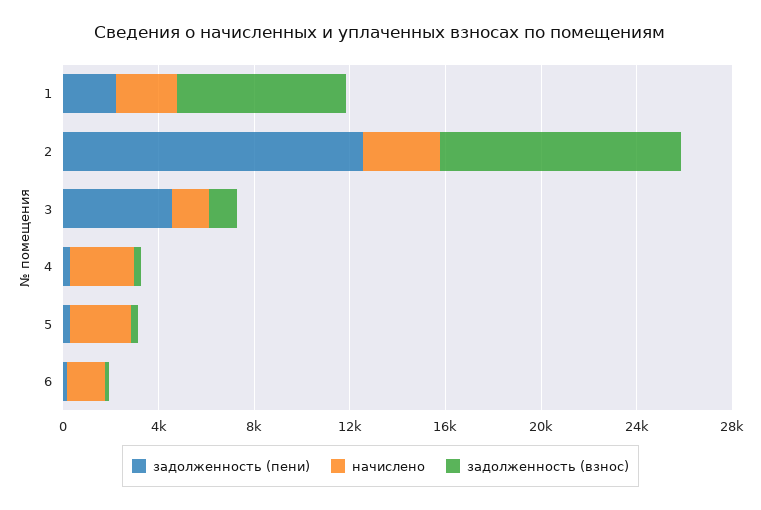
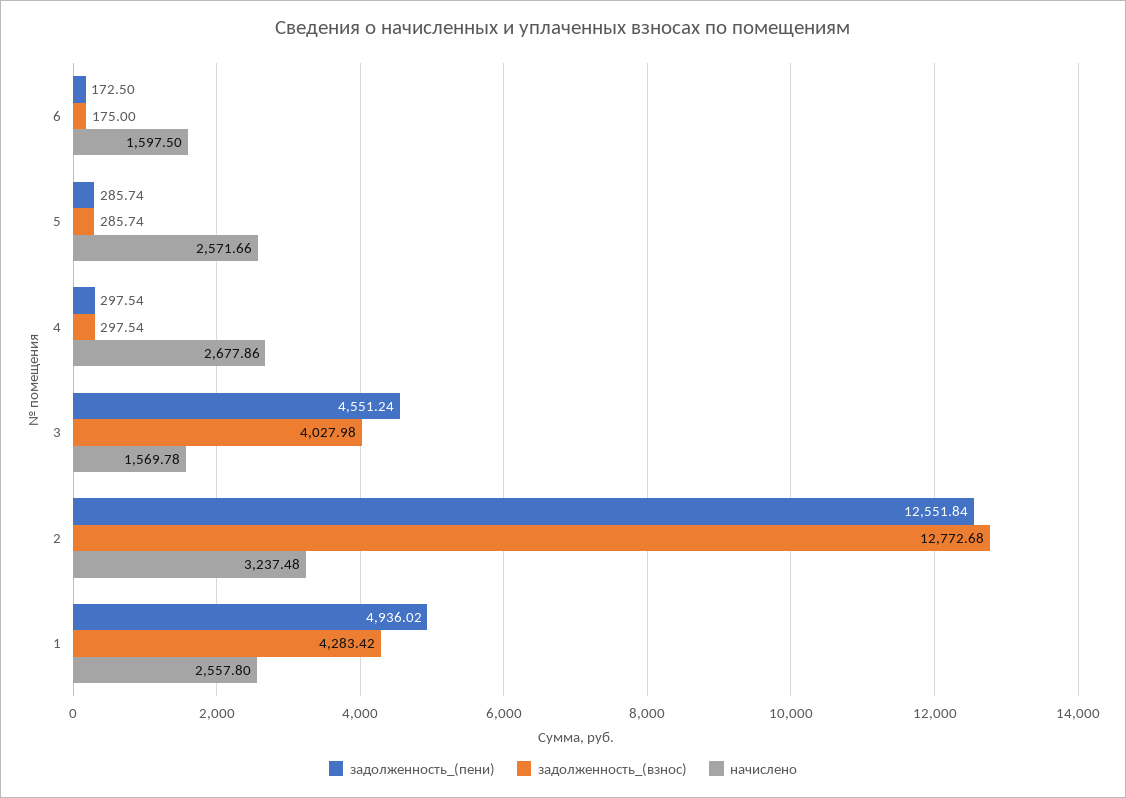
  {
    "задолженность (пени)": {
-     "1": 2000,
+     "1": 4936.02,
      "2": 12551.84,
      "3": 4551.24,
      "4": 297.54,
      "5": 285.74,
      "6": 172.5
    },
    "начислено": {
      "1": 2557.8,
      "2": 3237.48,
      "3": 1569.78,
      "4": 2677.86,
      "5": 2571.66,
      "6": 1597.5
    },
    "задолженность (взнос)": {
-     "1": 7000,
+     "1": 4283.42,
-     "2": 10000,
+     "2": 12772.68,
-     "3": 1000,
+     "3": 4027.98,
      "4": 297.54,
      "5": 285.74,
      "6": 175
    }
  }

